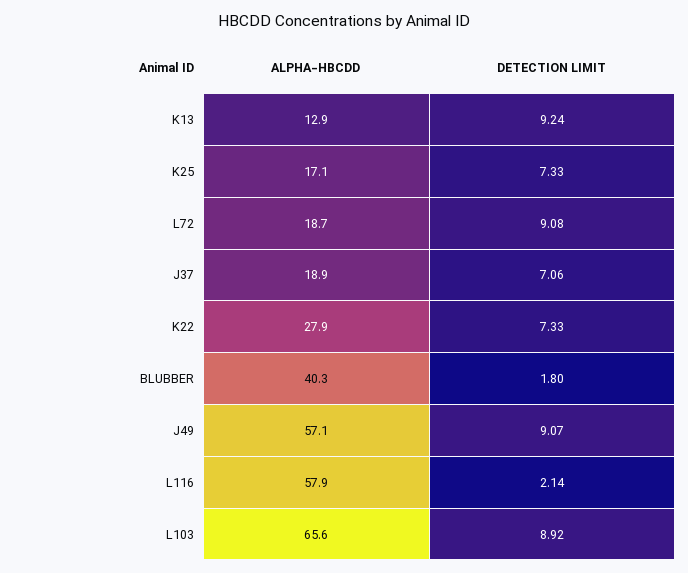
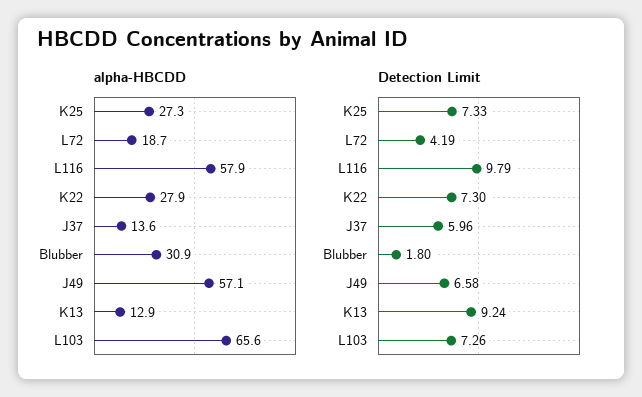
  {
    "ALPHA-HBCDD": {
      "K13": 12.9,
-     "K25": 17.1,
+     "K25": 27.3,
      "L72": 18.7,
-     "J37": 18.9,
+     "J37": 13.6,
      "K22": 27.9,
-     "BLUBBER": 40.3,
+     "BLUBBER": 30.9,
      "J49": 57.1,
      "L116": 57.9,
      "L103": 65.6
    },
    "DETECTION LIMIT": {
      "K13": 9.24,
      "K25": 7.33,
-     "L72": 9.08,
+     "L72": 4.19,
-     "J37": 7.06,
+     "J37": 5.96,
-     "K22": 7.33,
+     "K22": 7.3,
      "BLUBBER": 1.8,
-     "J49": 9.07,
+     "J49": 6.58,
-     "L116": 2.14,
+     "L116": 9.79,
-     "L103": 8.92
+     "L103": 7.26
    }
  }

